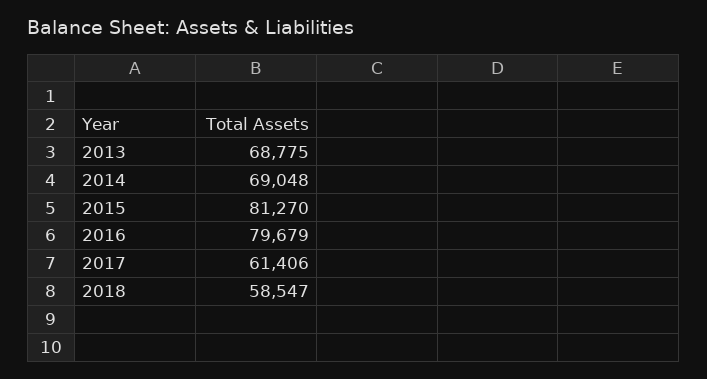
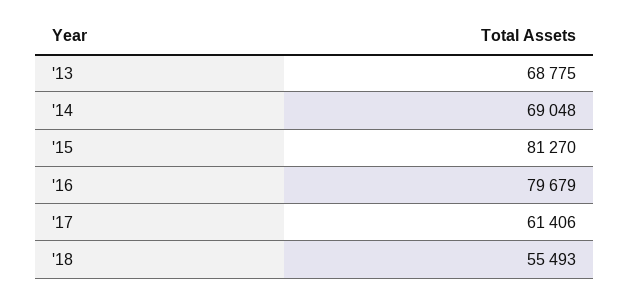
  {
    "2013": 68775,
    "2014": 69048,
    "2015": 81270,
    "2016": 79679,
    "2017": 61406,
-   "2018": 58547
+   "2018": 55493
  }

